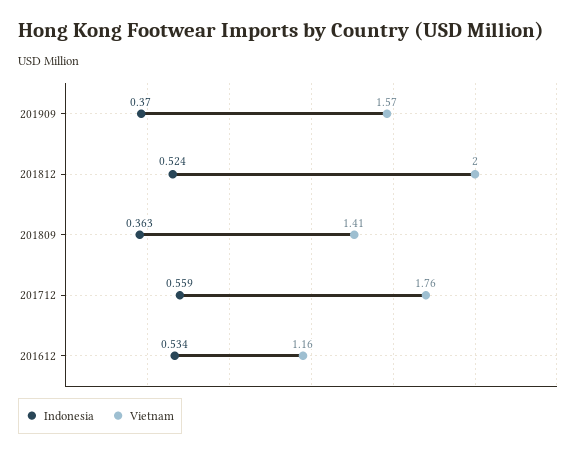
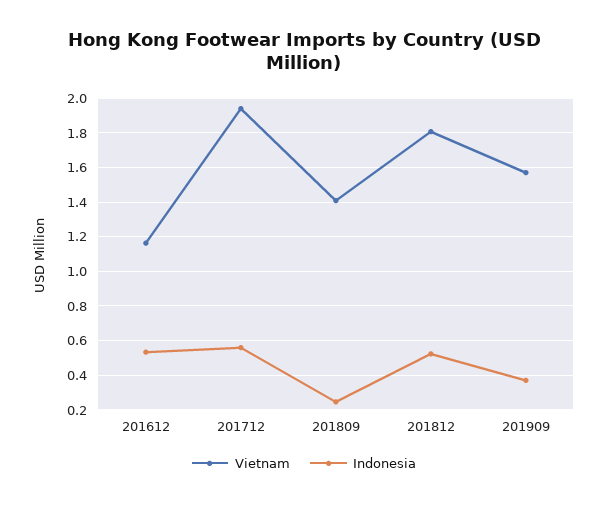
  {
    "Indonesia": {
      "201909": 0.37,
      "201812": 0.524,
-     "201809": 0.363,
+     "201809": 0.25,
      "201712": 0.559,
      "201612": 0.534
    },
    "Vietnam": {
      "201909": 1.57,
-     "201812": 2,
+     "201812": 1.8,
      "201809": 1.41,
-     "201712": 1.76,
+     "201712": 1.95,
      "201612": 1.16
    }
  }

